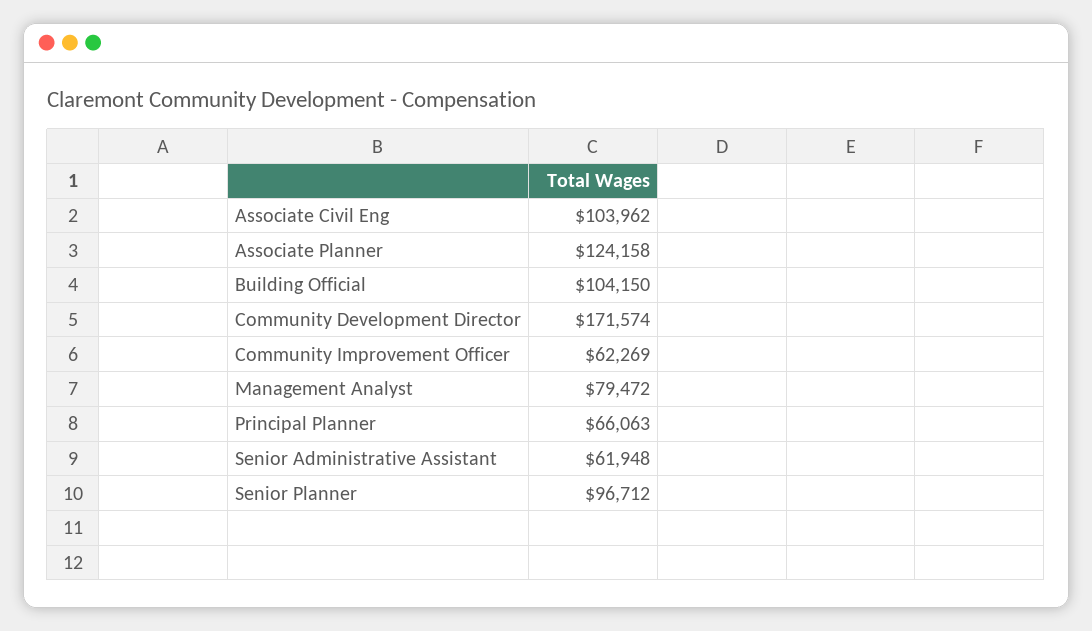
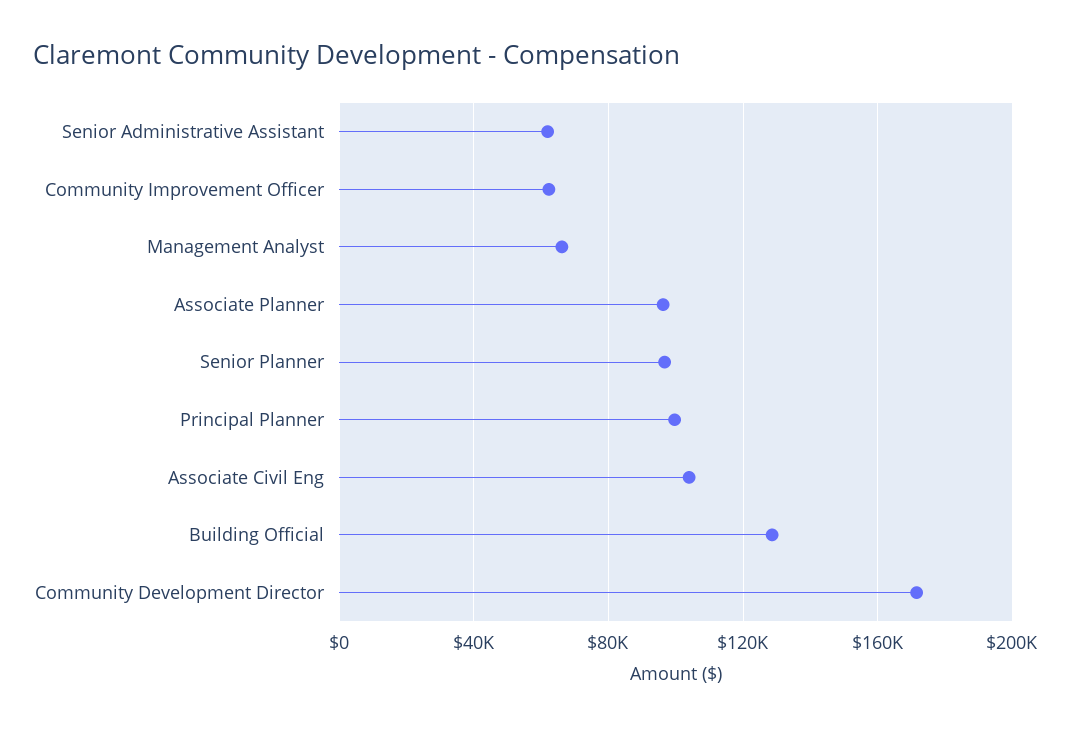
  {
    "Associate Civil Eng": 103962,
-   "Associate Planner": 124158,
+   "Associate Planner": 95000,
-   "Building Official": 104150,
+   "Building Official": 130000,
    "Community Development Director": 171574,
    "Community Improvement Officer": 62269,
-   "Management Analyst": 79472,
+   "Management Analyst": 65000,
-   "Principal Planner": 66063,
+   "Principal Planner": 100000,
    "Senior Administrative Assistant": 61948,
    "Senior Planner": 96712
  }

